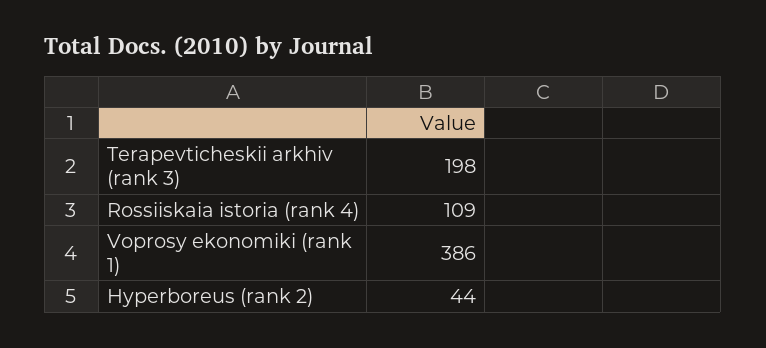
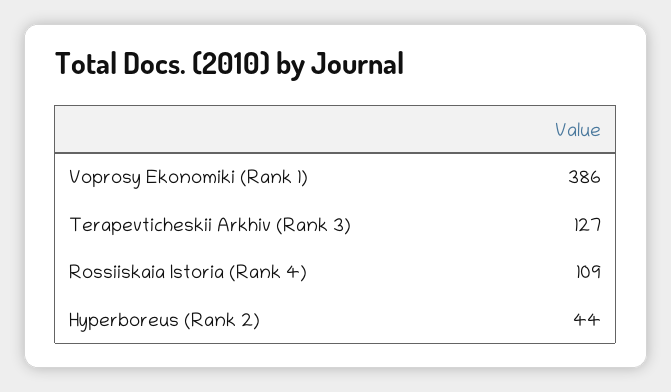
  {
-   "Terapevticheskii arkhiv (rank 3)": 198,
+   "Terapevticheskii arkhiv (rank 3)": 127,
    "Rossiiskaia istoria (rank 4)": 109,
    "Voprosy ekonomiki (rank 1)": 386,
    "Hyperboreus (rank 2)": 44
  }

